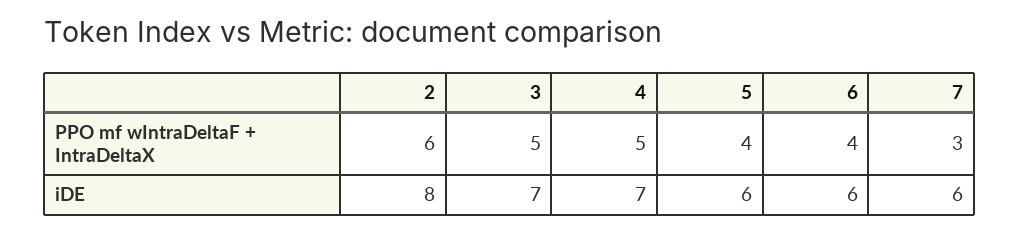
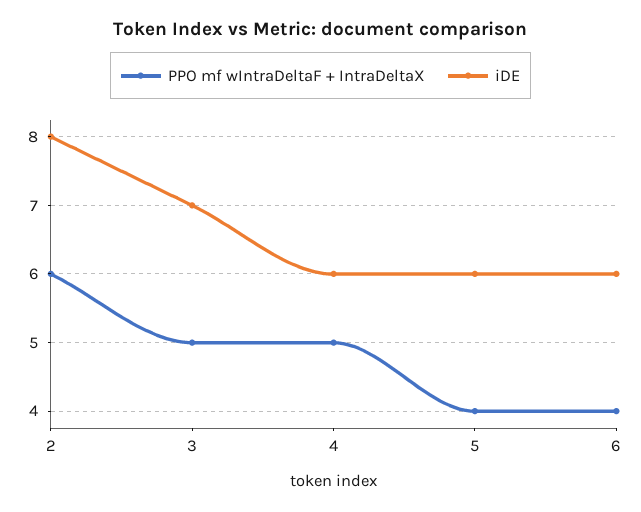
  {
    "PPO mf wIntraDeltaF + IntraDeltaX": {
      "2": 6,
      "3": 5,
      "4": 5,
      "5": 4,
-     "6": 4,
+     "6": 4
-     "7": 3
    },
    "iDE": {
      "2": 8,
      "3": 7,
-     "4": 7,
+     "4": 6,
      "5": 6,
-     "6": 6,
+     "6": 6
-     "7": 6
    }
  }

